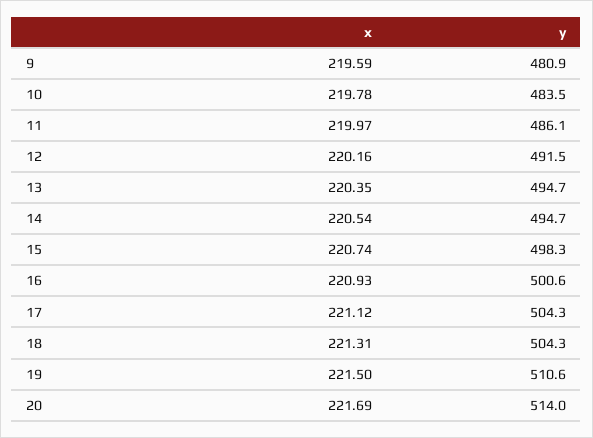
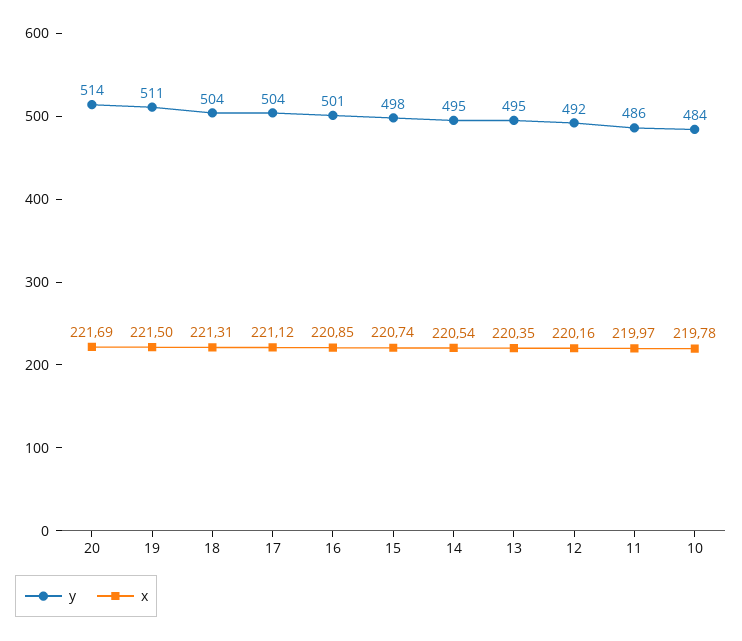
  {
    "x": {
-     "9": 219.59,
      "10": 219.78,
      "11": 219.97,
      "12": 220.16,
      "13": 220.35,
      "14": 220.54,
      "15": 220.74,
-     "16": 220.93,
+     "16": 220.85,
      "17": 221.12,
      "18": 221.31,
      "19": 221.5,
      "20": 221.69
    },
    "y": {
-     "9": 480.9,
      "10": 483.5,
      "11": 486.1,
      "12": 491.5,
      "13": 494.7,
      "14": 494.7,
      "15": 498.3,
      "16": 500.6,
      "17": 504.3,
      "18": 504.3,
      "19": 510.6,
      "20": 514
    }
  }

